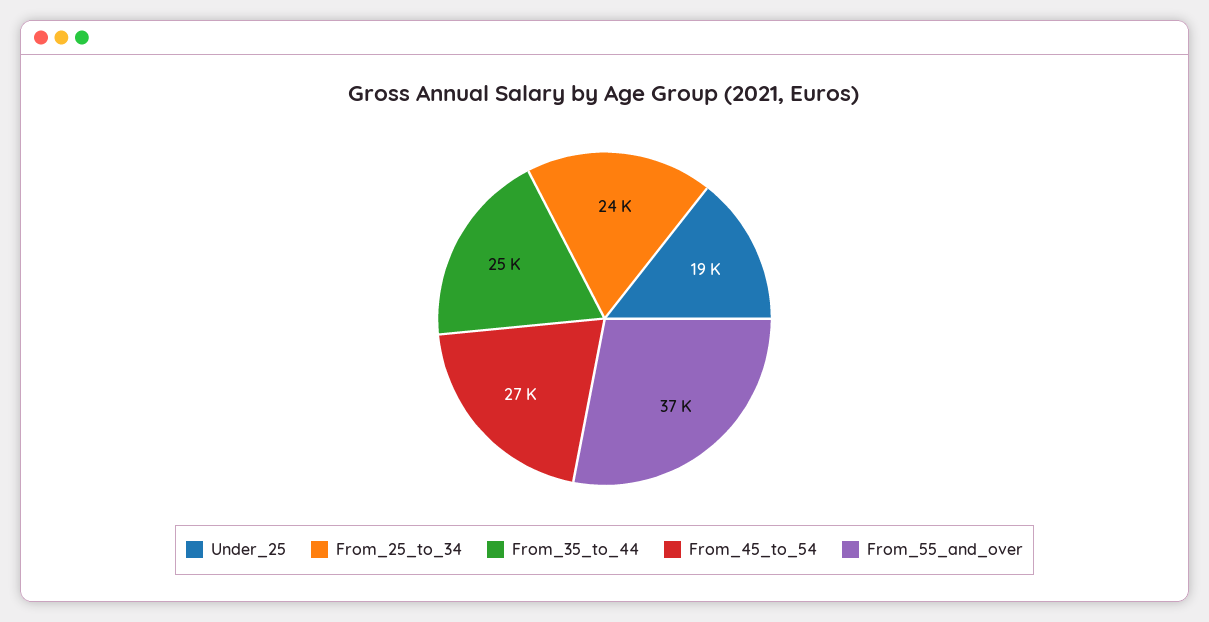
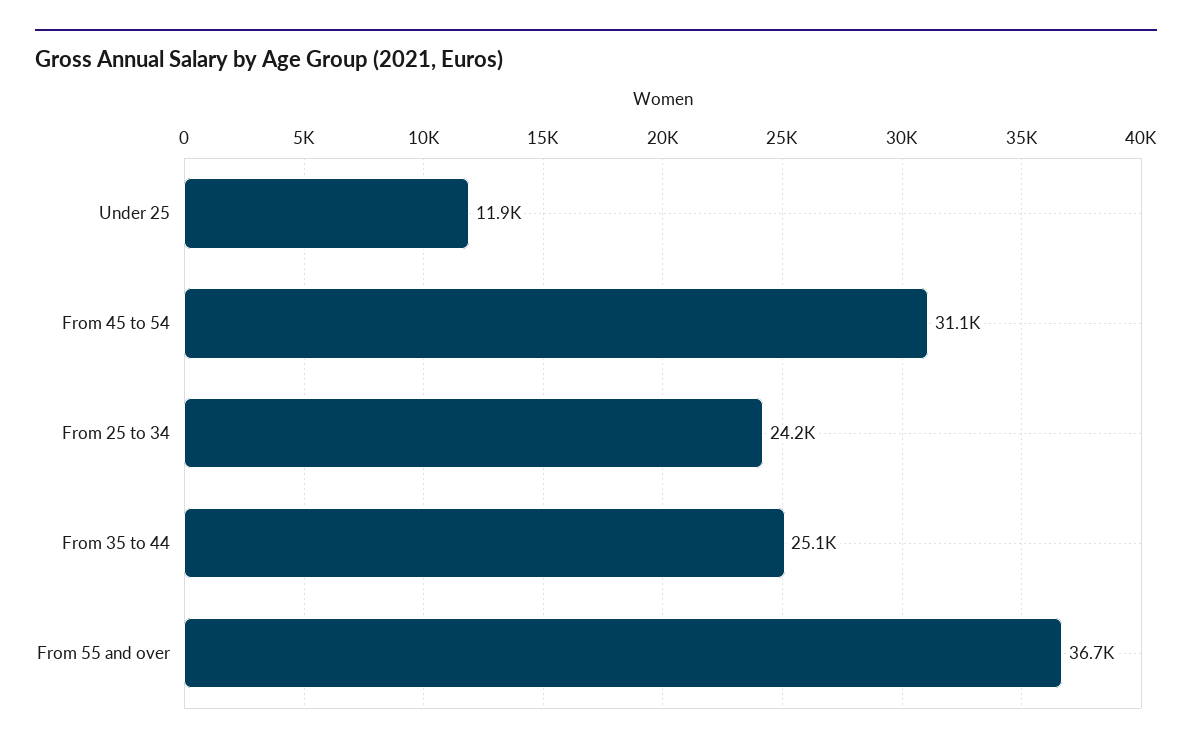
  {
-   "Under_25": 19000,
+   "Under_25": 11900,
    "From_25_to_34": 24200,
    "From_35_to_44": 25100,
-   "From_45_to_54": 27000,
+   "From_45_to_54": 31100,
    "From_55_and_over": 36700
  }

